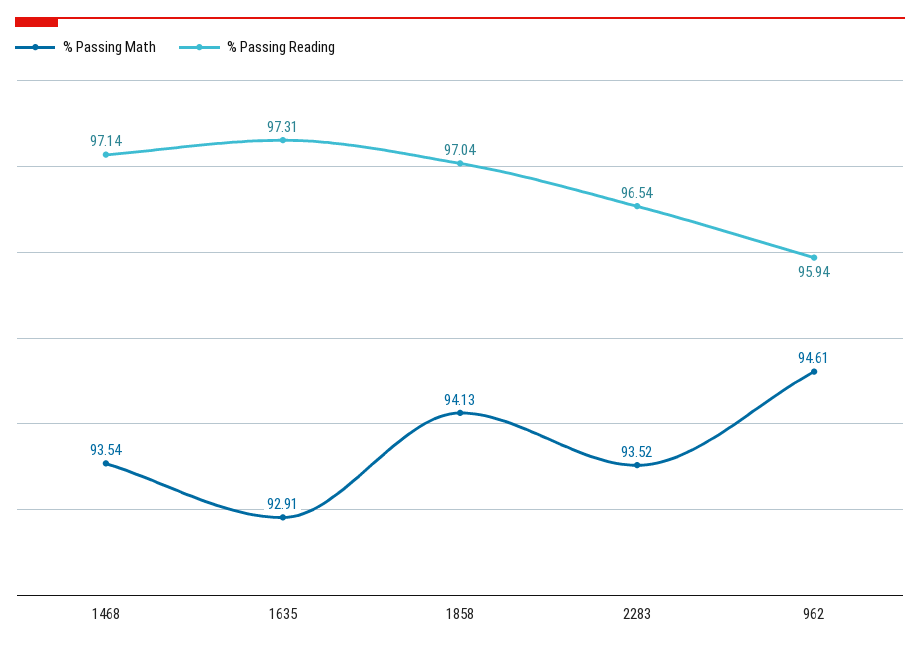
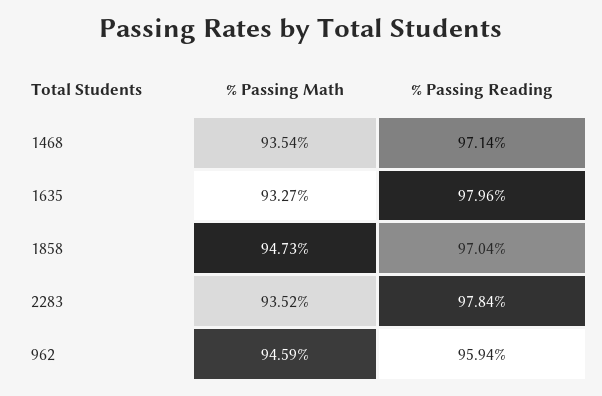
  {
    "% Passing Math": {
      "1468": 93.54,
-     "1635": 92.91,
+     "1635": 93.27,
-     "1858": 94.13,
+     "1858": 94.73,
      "2283": 93.52,
-     "962": 94.61
+     "962": 94.59
    },
    "% Passing Reading": {
      "1468": 97.14,
-     "1635": 97.31,
+     "1635": 97.96,
      "1858": 97.04,
-     "2283": 96.54,
+     "2283": 97.84,
      "962": 95.94
    }
  }

